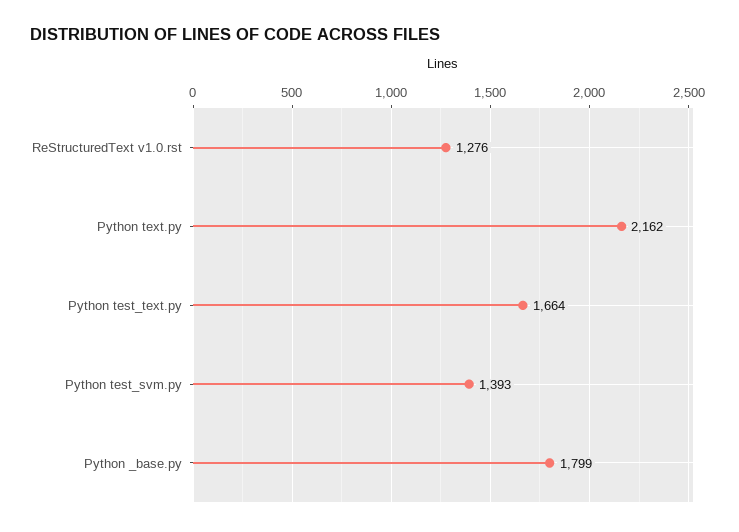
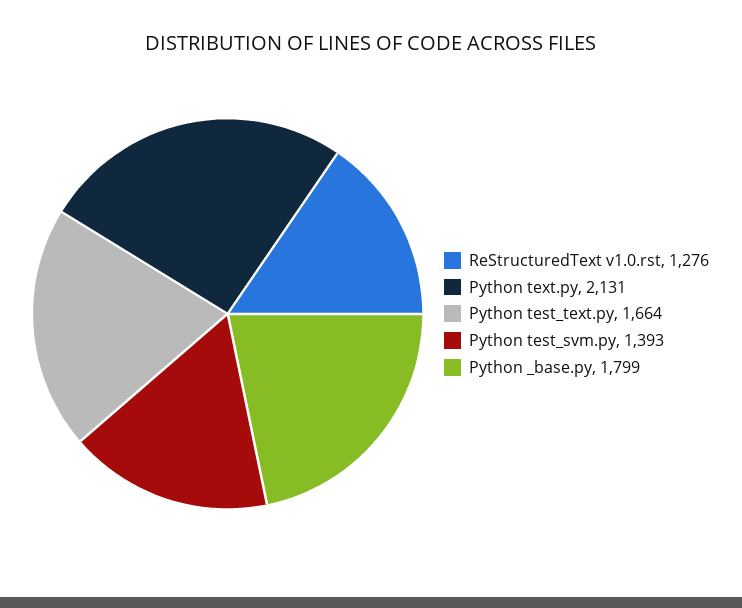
  {
    "ReStructuredText v1.0.rst": 1276,
-   "Python text.py": 2162,
+   "Python text.py": 2131,
    "Python test_text.py": 1664,
    "Python test_svm.py": 1393,
    "Python _base.py": 1799
  }

